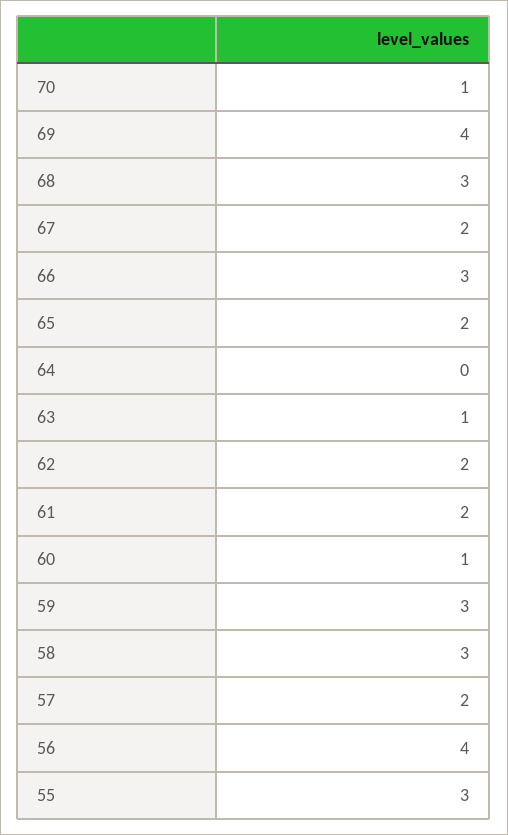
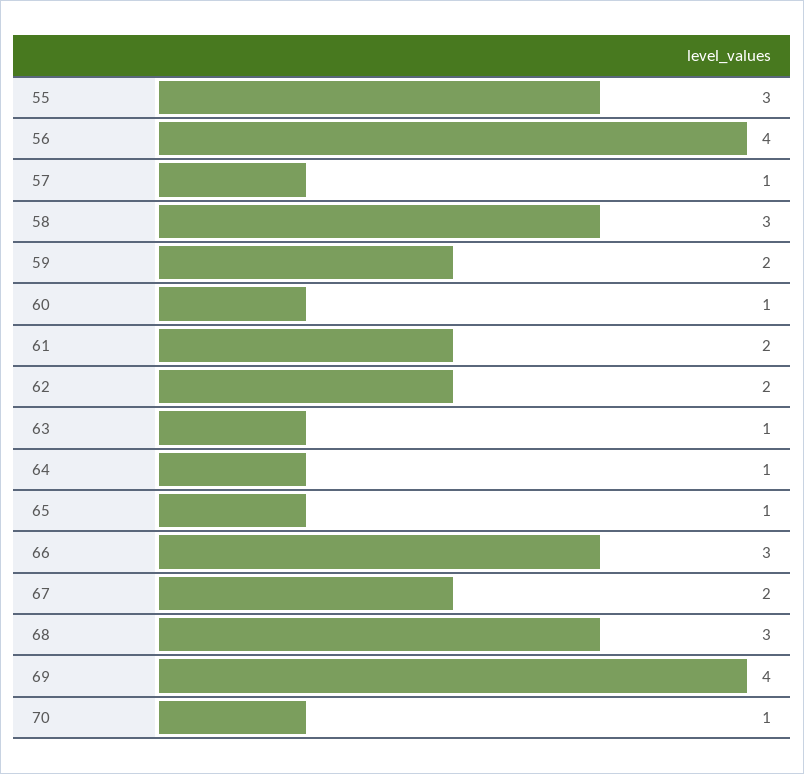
  {
    "70": 1,
    "69": 4,
    "68": 3,
    "67": 2,
    "66": 3,
-   "65": 2,
+   "65": 1,
-   "64": 0,
+   "64": 1,
    "63": 1,
    "62": 2,
    "61": 2,
    "60": 1,
-   "59": 3,
+   "59": 2,
    "58": 3,
-   "57": 2,
+   "57": 1,
    "56": 4,
    "55": 3
  }

